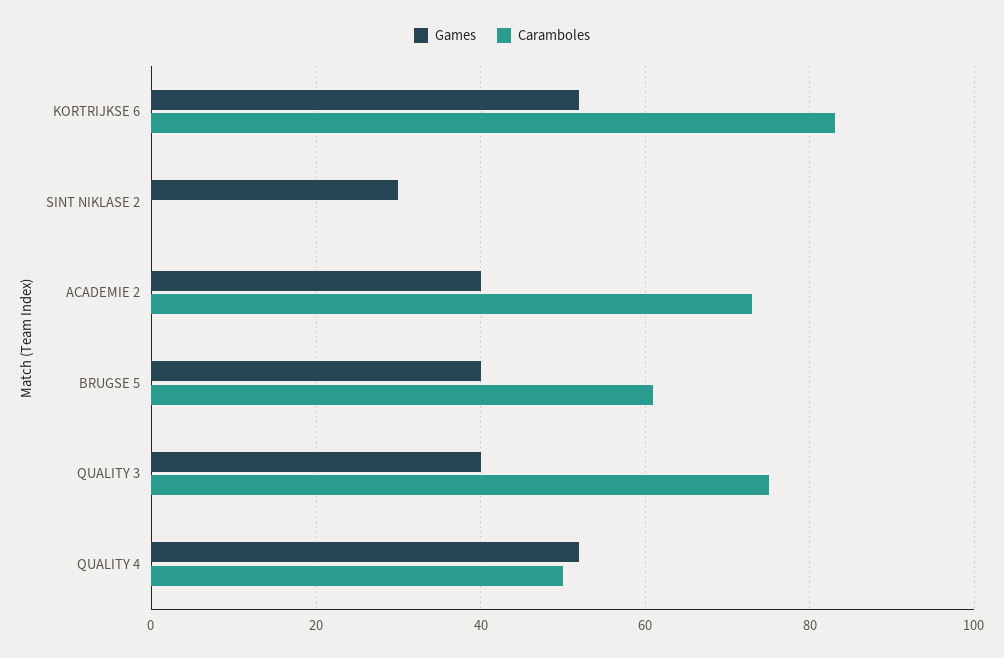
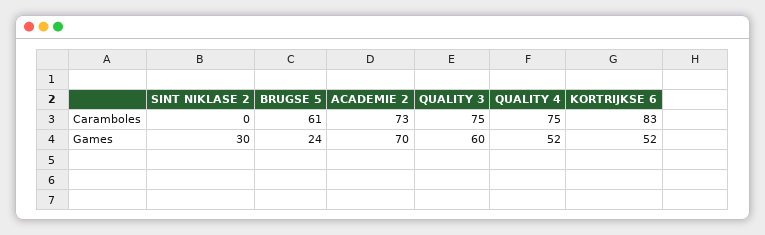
  {
    "Games": {
      "KORTRIJKSE 6": 52,
      "SINT NIKLASE 2": 30,
-     "ACADEMIE 2": 40,
+     "ACADEMIE 2": 70,
-     "BRUGSE 5": 40,
+     "BRUGSE 5": 24,
-     "QUALITY 3": 40,
+     "QUALITY 3": 60,
      "QUALITY 4": 52
    },
    "Caramboles": {
      "KORTRIJKSE 6": 83,
      "SINT NIKLASE 2": 0,
      "ACADEMIE 2": 73,
      "BRUGSE 5": 61,
      "QUALITY 3": 75,
-     "QUALITY 4": 50
+     "QUALITY 4": 75
    }
  }

